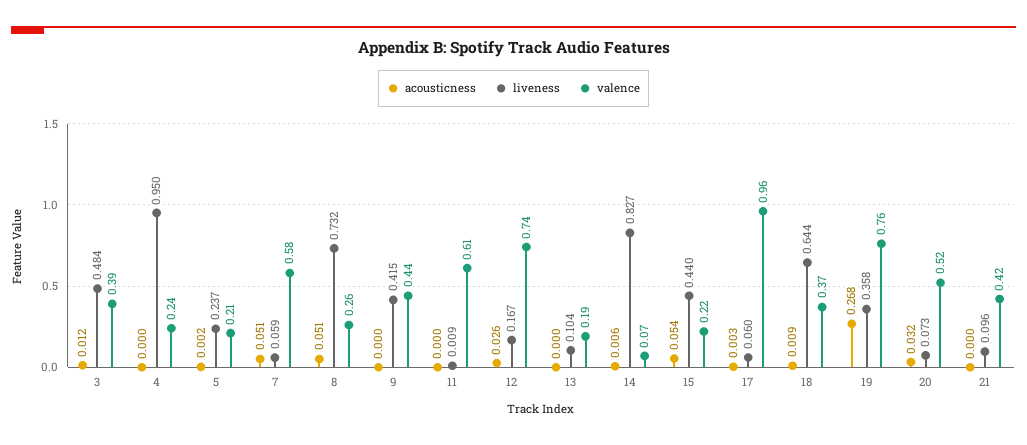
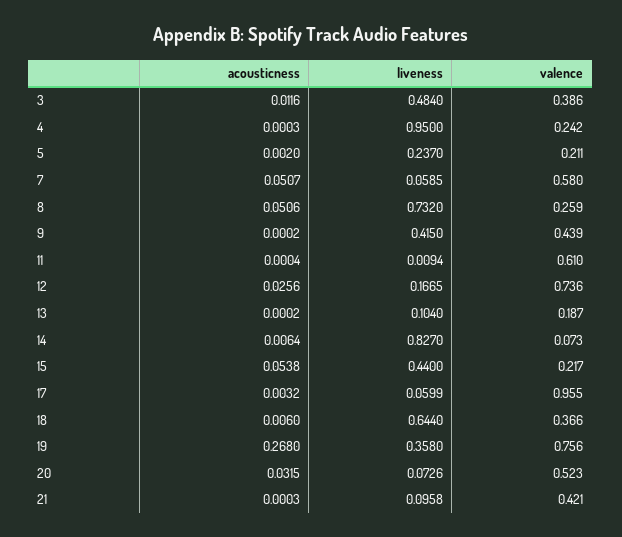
  {
    "acousticness": {
      "3": 0.0116,
      "4": 0.0003,
      "5": 0.002,
      "7": 0.0507,
      "8": 0.0506,
      "9": 0.0002,
      "11": 0.0004,
      "12": 0.0256,
      "13": 0.0002,
      "14": 0.0064,
      "15": 0.0538,
      "17": 0.0032,
-     "18": 0.009,
+     "18": 0.006,
      "19": 0.268,
      "20": 0.0315,
      "21": 0.0003
    },
    "liveness": {
      "3": 0.484,
      "4": 0.95,
      "5": 0.237,
      "7": 0.0585,
      "8": 0.732,
      "9": 0.415,
      "11": 0.0094,
      "12": 0.1665,
      "13": 0.104,
      "14": 0.827,
      "15": 0.44,
      "17": 0.0599,
      "18": 0.644,
      "19": 0.358,
      "20": 0.0726,
      "21": 0.0958
    },
    "valence": {
      "3": 0.386,
      "4": 0.242,
      "5": 0.211,
      "7": 0.58,
      "8": 0.259,
      "9": 0.439,
      "11": 0.61,
      "12": 0.736,
      "13": 0.187,
      "14": 0.073,
      "15": 0.217,
      "17": 0.955,
      "18": 0.366,
      "19": 0.756,
      "20": 0.523,
      "21": 0.421
    }
  }

